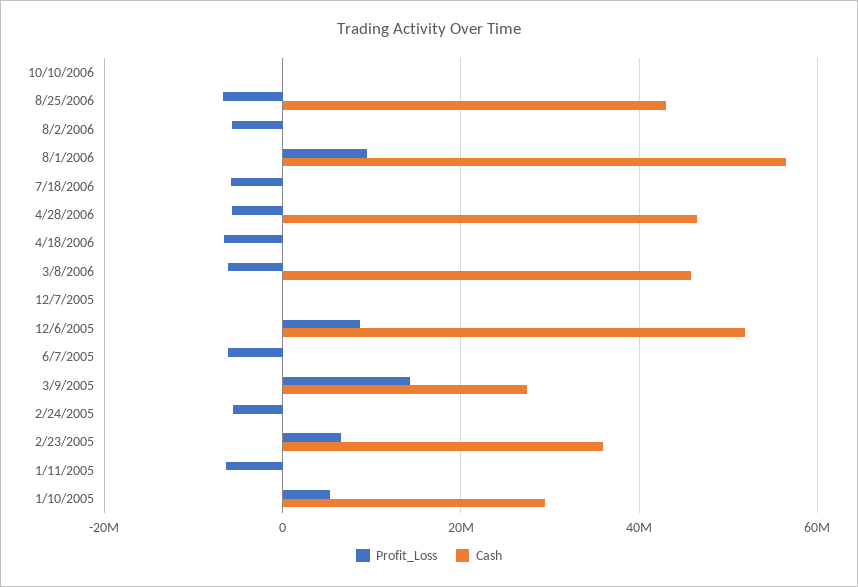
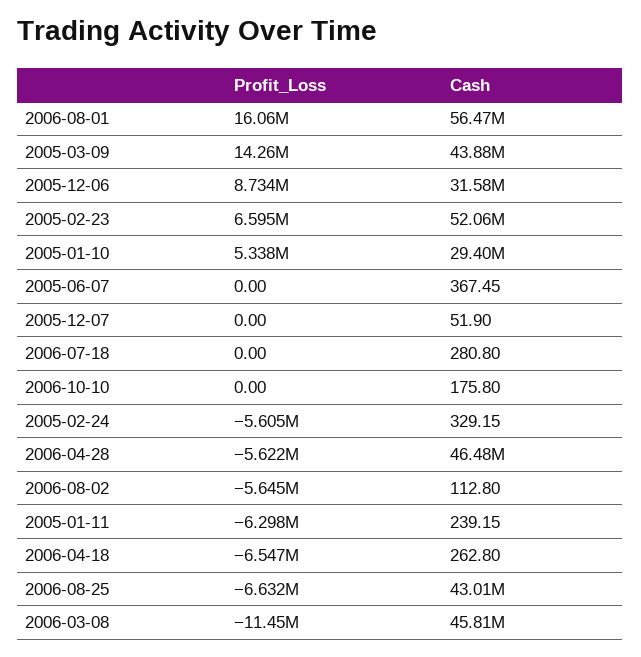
  {
    "Profit_Loss": {
      "10/10/2006": 0,
      "8/25/2006": -6632000,
      "8/2/2006": -5645000,
-     "8/1/2006": 10000000,
+     "8/1/2006": 16060000,
-     "7/18/2006": -6000000,
+     "7/18/2006": 0,
      "4/28/2006": -5622000,
      "4/18/2006": -6547000,
-     "3/8/2006": -6000000,
+     "3/8/2006": -11450000,
      "12/7/2005": 0,
      "12/6/2005": 8734000,
-     "6/7/2005": -6000000,
+     "6/7/2005": 0,
      "3/9/2005": 14260000,
      "2/24/2005": -5605000,
      "2/23/2005": 6595000,
      "1/11/2005": -6298000,
      "1/10/2005": 5338000
    },
    "Cash": {
      "10/10/2006": 175.8,
      "8/25/2006": 43010000,
      "8/2/2006": 112.8,
      "8/1/2006": 56470000,
      "7/18/2006": 280.8,
      "4/28/2006": 46480000,
      "4/18/2006": 262.8,
      "3/8/2006": 45810000,
      "12/7/2005": 51.9,
-     "12/6/2005": 52000000,
+     "12/6/2005": 31580000,
      "6/7/2005": 367.45,
-     "3/9/2005": 28000000,
+     "3/9/2005": 43880000,
      "2/24/2005": 329.15,
-     "2/23/2005": 36000000,
+     "2/23/2005": 52060000,
      "1/11/2005": 239.15,
      "1/10/2005": 29400000
    }
  }

